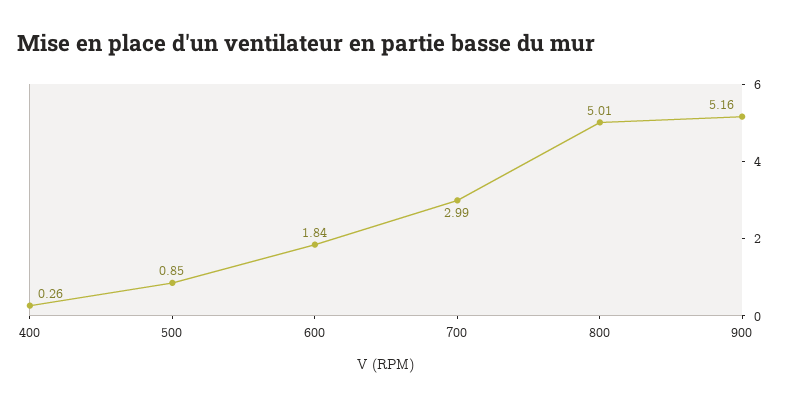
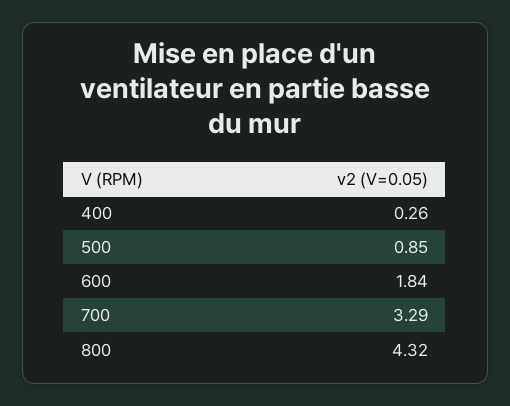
  {
    "400": 0.26,
    "500": 0.85,
    "600": 1.84,
-   "700": 2.99,
+   "700": 3.29,
-   "800": 5.01,
+   "800": 4.32
-   "900": 5.16
  }

